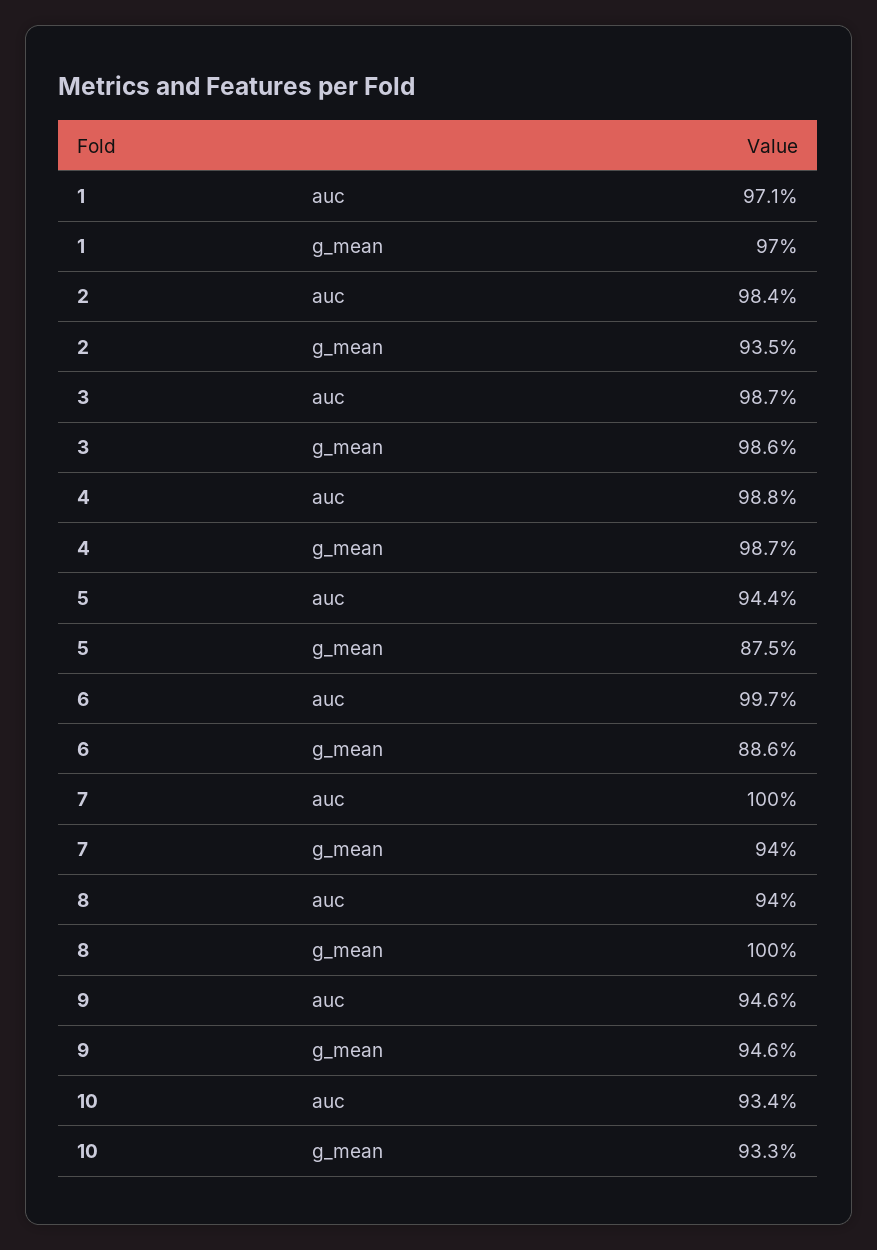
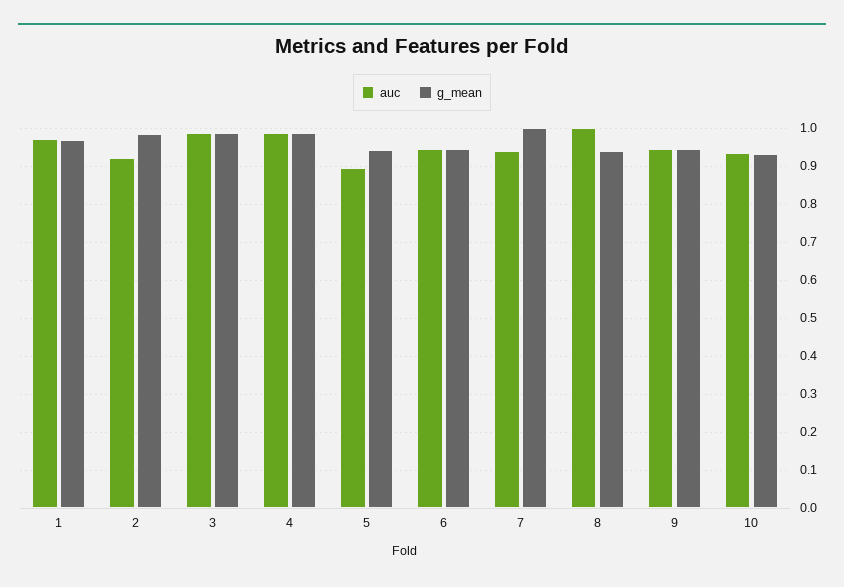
  {
    "auc": {
      "1": 0.971,
-     "2": 0.984,
+     "2": 0.92,
      "3": 0.987,
      "4": 0.988,
-     "5": 0.944,
+     "5": 0.9,
-     "6": 0.997,
+     "6": 0.94,
-     "7": 1,
+     "7": 0.94,
-     "8": 0.94,
+     "8": 1,
      "9": 0.946,
      "10": 0.934
    },
    "g_mean": {
      "1": 0.97,
-     "2": 0.935,
+     "2": 0.98,
      "3": 0.986,
      "4": 0.987,
-     "5": 0.875,
+     "5": 0.94,
-     "6": 0.886,
+     "6": 0.94,
-     "7": 0.94,
+     "7": 1,
-     "8": 1,
+     "8": 0.94,
      "9": 0.946,
      "10": 0.933
    }
  }

